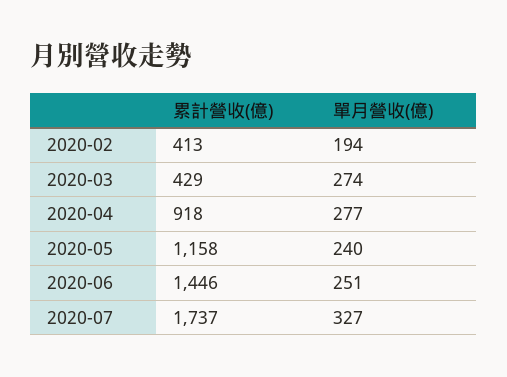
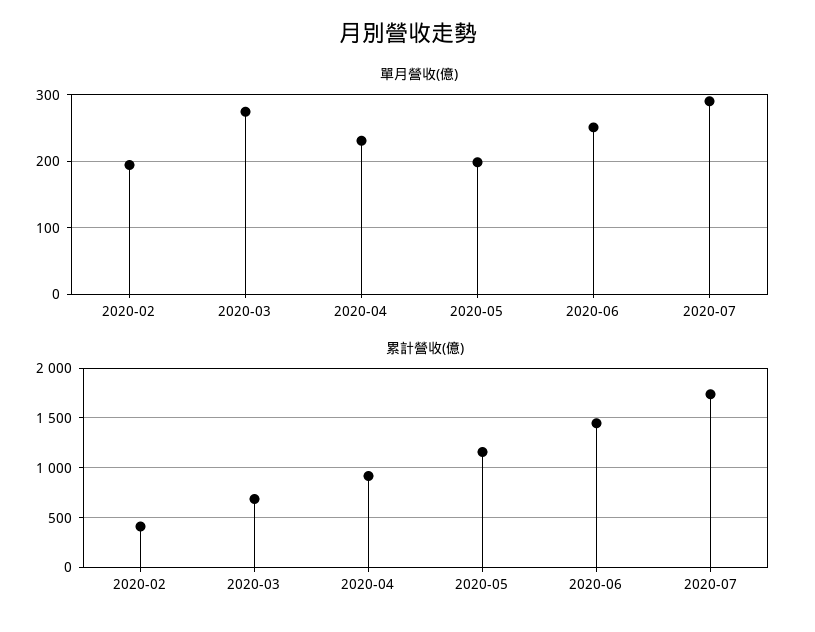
  {
    "累計營收(億)": {
      "2020-02": 413,
-     "2020-03": 429,
+     "2020-03": 700,
      "2020-04": 918,
      "2020-05": 1158,
      "2020-06": 1446,
      "2020-07": 1737
    },
    "單月營收(億)": {
      "2020-02": 194,
      "2020-03": 274,
-     "2020-04": 277,
+     "2020-04": 230,
-     "2020-05": 240,
+     "2020-05": 200,
      "2020-06": 251,
-     "2020-07": 327
+     "2020-07": 290
    }
  }

